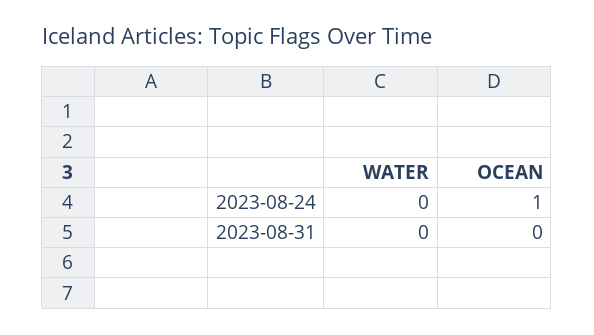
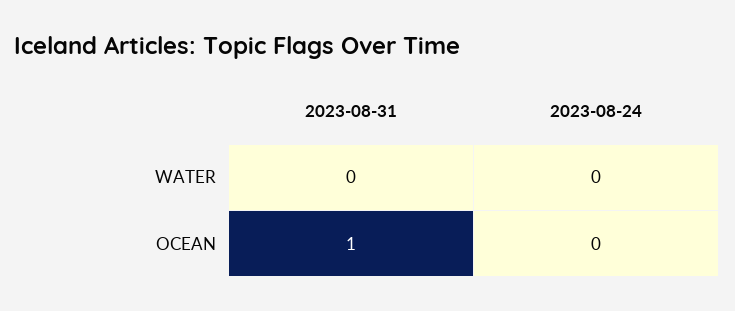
  {
    "WATER": {
      "2023-08-24": 0,
      "2023-08-31": 0
    },
    "OCEAN": {
-     "2023-08-24": 1,
+     "2023-08-24": 0,
-     "2023-08-31": 0
+     "2023-08-31": 1
    }
  }

